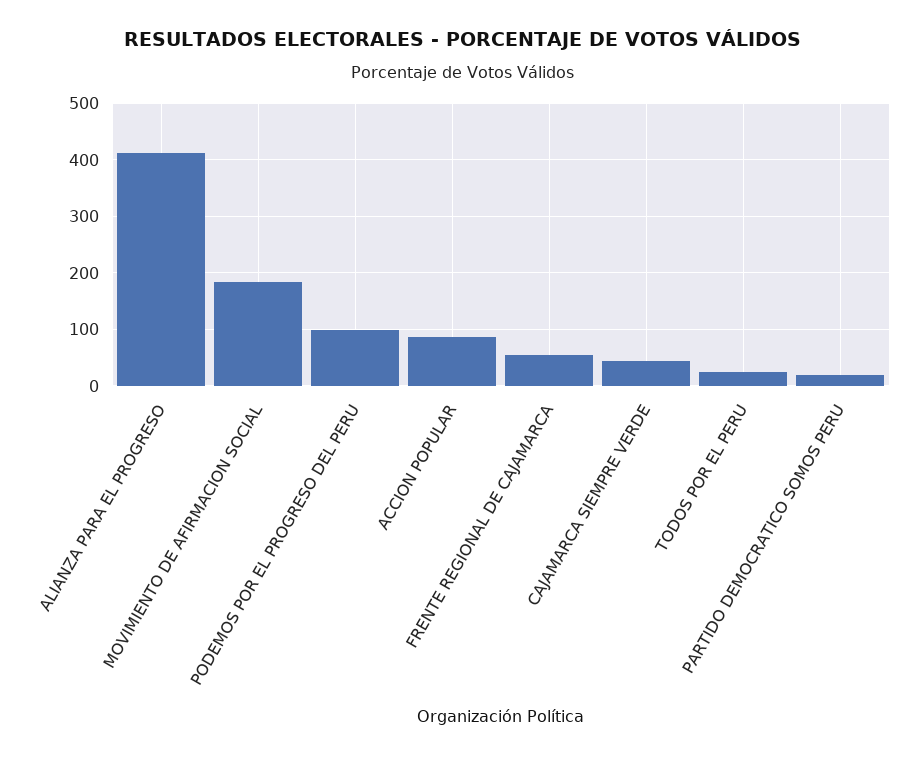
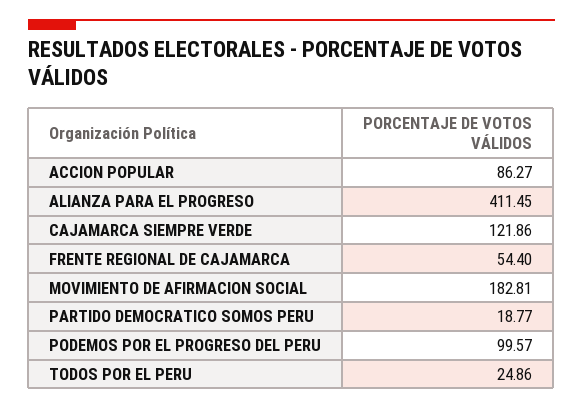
  {
    "ALIANZA PARA EL PROGRESO": 411.45,
    "MOVIMIENTO DE AFIRMACION SOCIAL": 182.81,
    "PODEMOS POR EL PROGRESO DEL PERU": 99.57,
    "ACCION POPULAR": 86.27,
    "FRENTE REGIONAL DE CAJAMARCA": 54.4,
-   "CAJAMARCA SIEMPRE VERDE": 40,
+   "CAJAMARCA SIEMPRE VERDE": 121.86,
    "TODOS POR EL PERU": 24.86,
    "PARTIDO DEMOCRATICO SOMOS PERU": 18.77
  }

